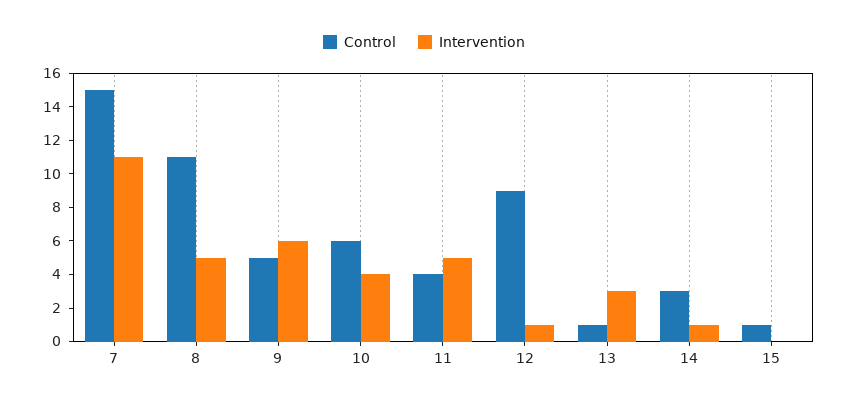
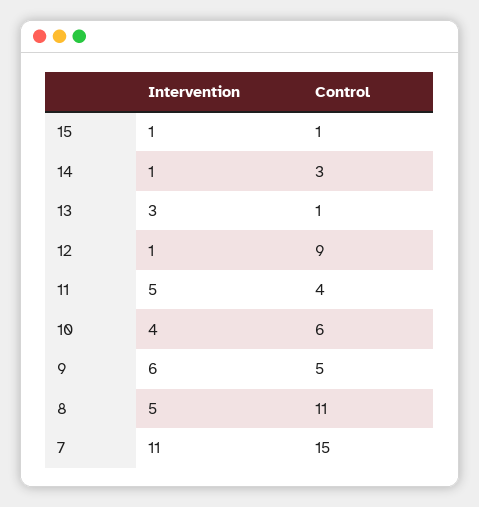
  {
    "Control": {
      "7": 15,
      "8": 11,
      "9": 5,
      "10": 6,
      "11": 4,
      "12": 9,
      "13": 1,
      "14": 3,
      "15": 1
    },
    "Intervention": {
      "7": 11,
      "8": 5,
      "9": 6,
      "10": 4,
      "11": 5,
      "12": 1,
      "13": 3,
      "14": 1,
-     "15": 0
+     "15": 1
    }
  }

